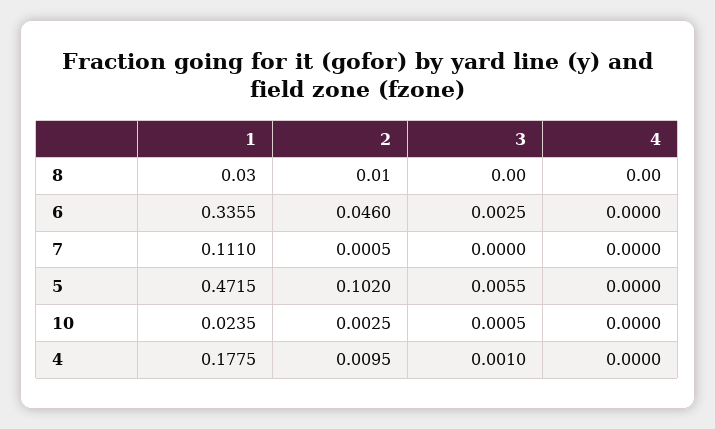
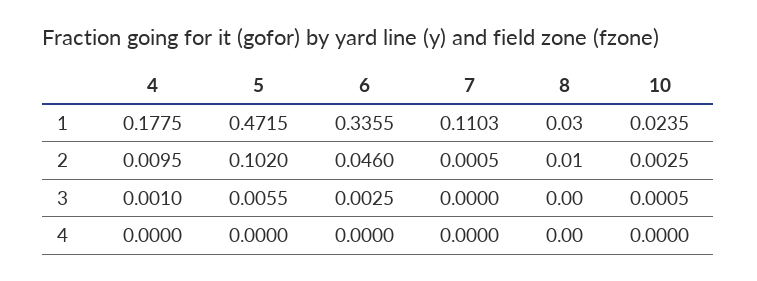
  {
    "1": {
      "8": 0.03,
      "6": 0.3355,
-     "7": 0.111,
+     "7": 0.1103,
      "5": 0.4715,
      "10": 0.0235,
      "4": 0.1775
    },
    "2": {
      "8": 0.01,
      "6": 0.046,
      "7": 0.0005,
      "5": 0.102,
      "10": 0.0025,
      "4": 0.0095
    },
    "3": {
      "8": 0,
      "6": 0.0025,
      "7": 0,
      "5": 0.0055,
      "10": 0.0005,
      "4": 0.001
    },
    "4": {
      "8": 0,
      "6": 0,
      "7": 0,
      "5": 0,
      "10": 0,
      "4": 0
    }
  }

